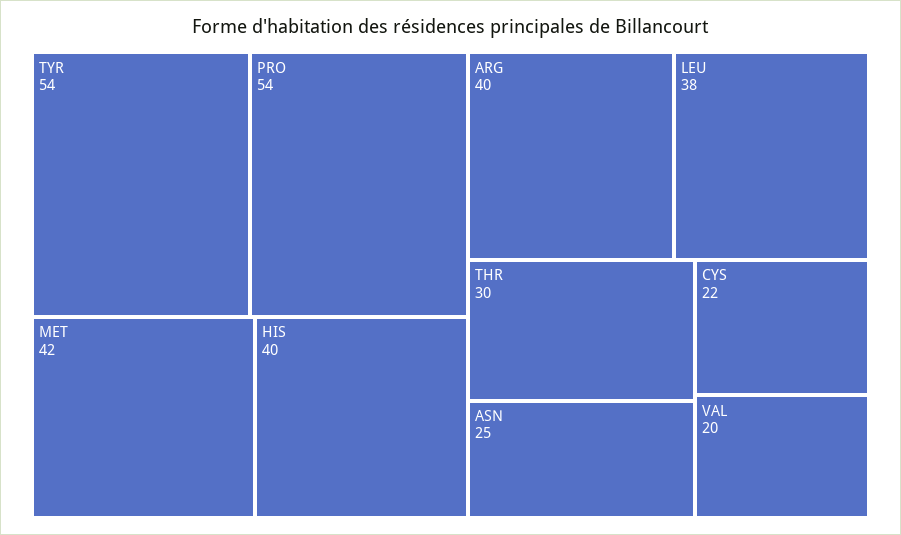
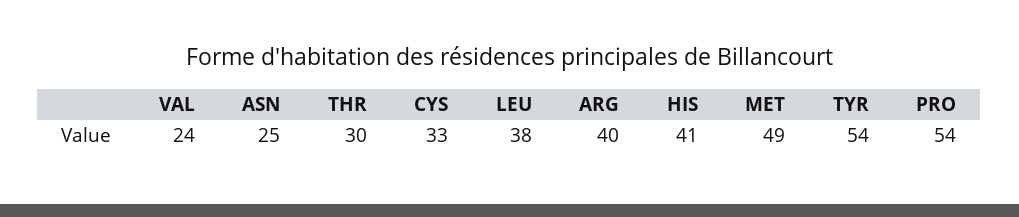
  {
    "TYR": 54,
    "PRO": 54,
-   "MET": 42,
+   "MET": 49,
-   "HIS": 40,
+   "HIS": 41,
    "ARG": 40,
    "LEU": 38,
    "THR": 30,
    "ASN": 25,
-   "CYS": 22,
+   "CYS": 33,
-   "VAL": 20
+   "VAL": 24
  }

